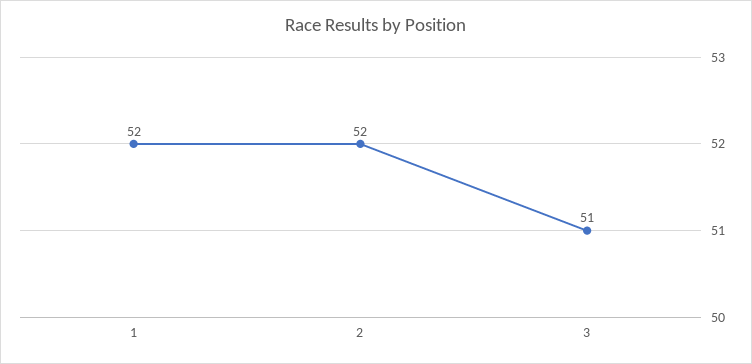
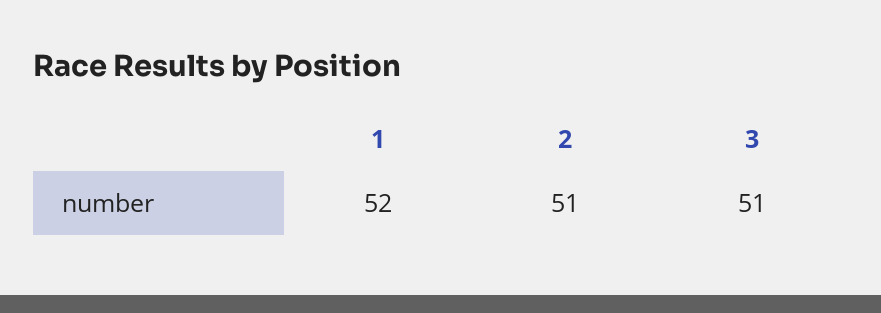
  {
    "1": 52,
-   "2": 52,
+   "2": 51,
    "3": 51
  }

